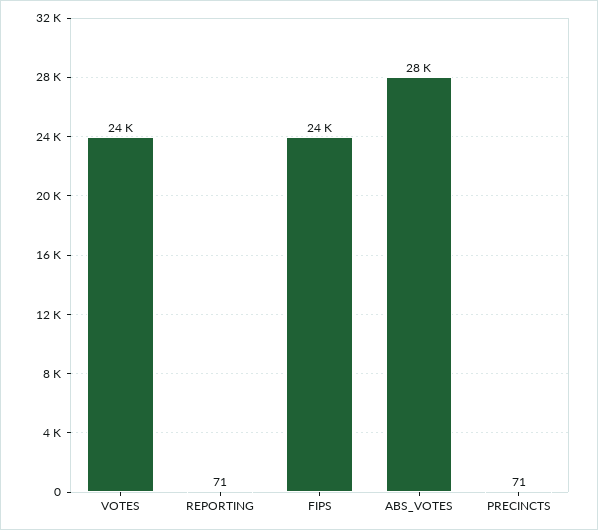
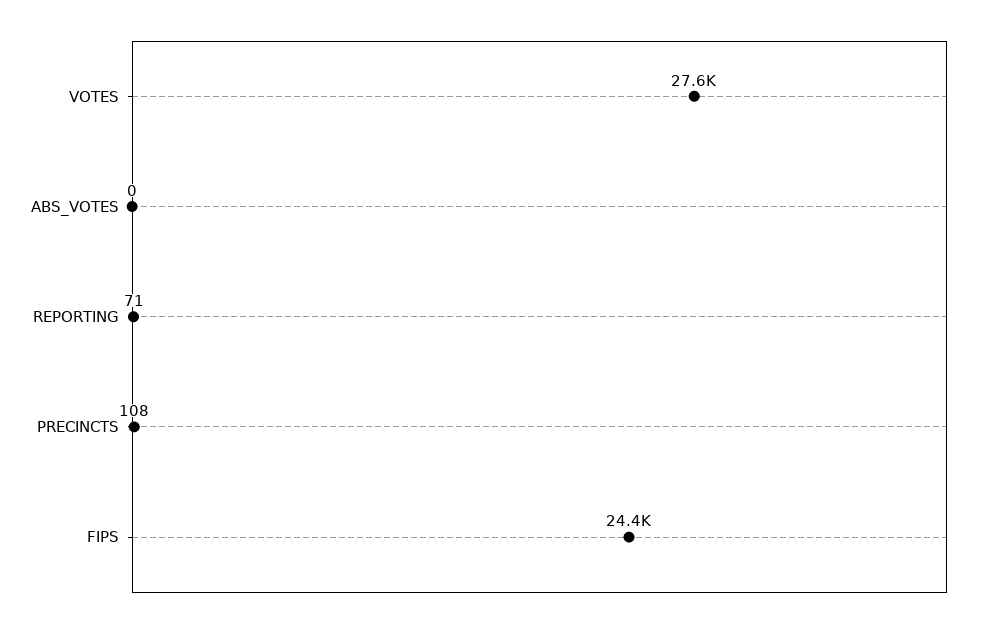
  {
-   "VOTES": 24000,
+   "VOTES": 27600,
    "REPORTING": 71,
    "FIPS": 24400,
-   "ABS_VOTES": 28000,
+   "ABS_VOTES": 0,
-   "PRECINCTS": 71
+   "PRECINCTS": 108
  }

